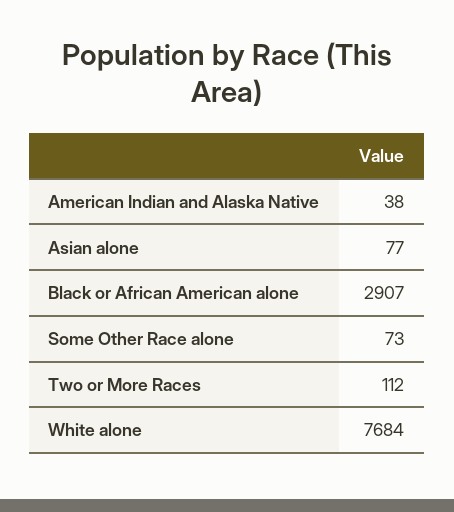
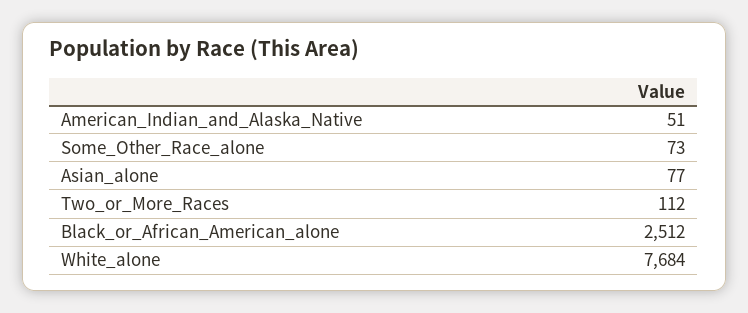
  {
-   "American Indian and Alaska Native": 38,
+   "American Indian and Alaska Native": 51,
    "Asian alone": 77,
-   "Black or African American alone": 2907,
+   "Black or African American alone": 2512,
    "Some Other Race alone": 73,
    "Two or More Races": 112,
    "White alone": 7684
  }

